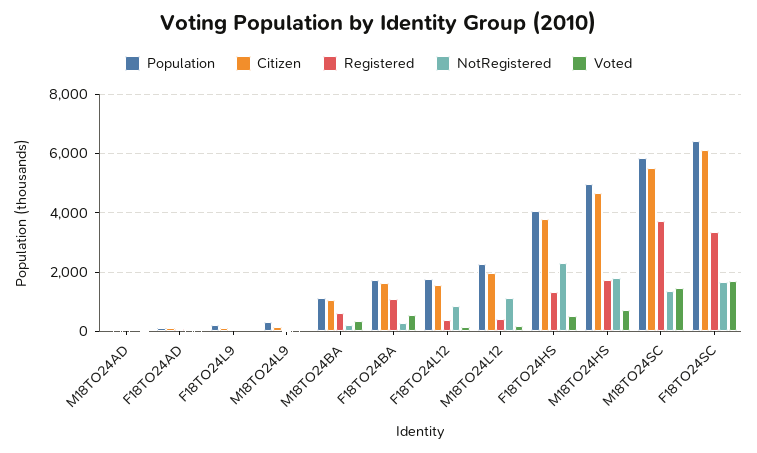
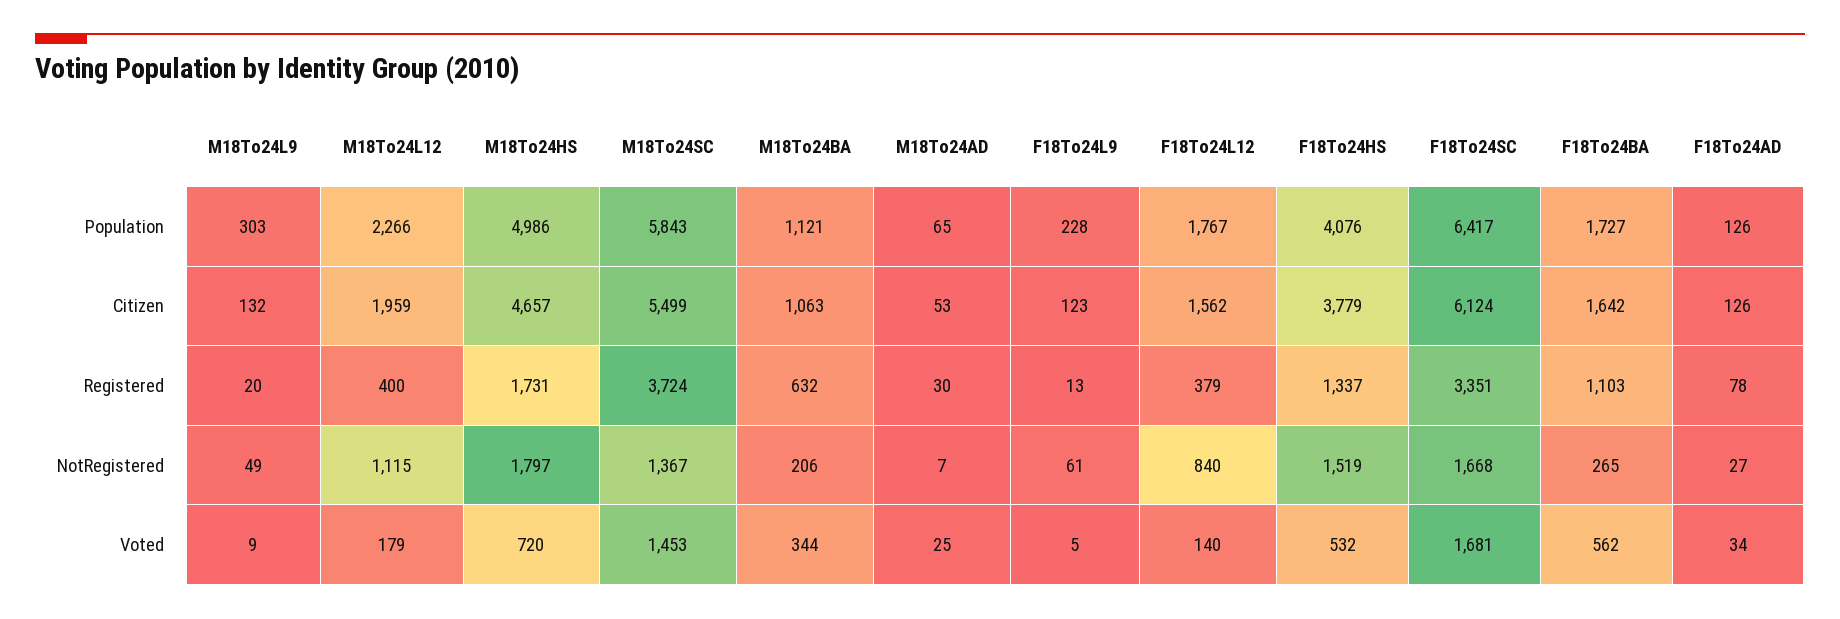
  {
    "Population": {
      "M18TO24AD": 65,
      "F18TO24AD": 126,
      "F18TO24L9": 228,
      "M18TO24L9": 303,
      "M18TO24BA": 1121,
      "F18TO24BA": 1727,
      "F18TO24L12": 1767,
      "M18TO24L12": 2266,
      "F18TO24HS": 4076,
      "M18TO24HS": 4986,
      "M18TO24SC": 5843,
      "F18TO24SC": 6417
    },
    "Citizen": {
      "M18TO24AD": 53,
      "F18TO24AD": 126,
      "F18TO24L9": 123,
      "M18TO24L9": 132,
      "M18TO24BA": 1063,
      "F18TO24BA": 1642,
      "F18TO24L12": 1562,
      "M18TO24L12": 1959,
      "F18TO24HS": 3779,
      "M18TO24HS": 4657,
      "M18TO24SC": 5499,
      "F18TO24SC": 6124
    },
    "Registered": {
      "M18TO24AD": 30,
      "F18TO24AD": 78,
      "F18TO24L9": 13,
      "M18TO24L9": 20,
      "M18TO24BA": 632,
      "F18TO24BA": 1103,
      "F18TO24L12": 379,
      "M18TO24L12": 400,
      "F18TO24HS": 1337,
      "M18TO24HS": 1731,
      "M18TO24SC": 3724,
      "F18TO24SC": 3351
    },
    "NotRegistered": {
      "M18TO24AD": 7,
      "F18TO24AD": 27,
      "F18TO24L9": 61,
      "M18TO24L9": 49,
      "M18TO24BA": 206,
      "F18TO24BA": 265,
      "F18TO24L12": 840,
      "M18TO24L12": 1115,
-     "F18TO24HS": 2250,
+     "F18TO24HS": 1519,
      "M18TO24HS": 1797,
      "M18TO24SC": 1367,
      "F18TO24SC": 1668
    },
    "Voted": {
      "M18TO24AD": 25,
      "F18TO24AD": 34,
      "F18TO24L9": 5,
      "M18TO24L9": 9,
      "M18TO24BA": 344,
      "F18TO24BA": 562,
      "F18TO24L12": 140,
      "M18TO24L12": 179,
      "F18TO24HS": 532,
      "M18TO24HS": 720,
      "M18TO24SC": 1453,
      "F18TO24SC": 1681
    }
  }

